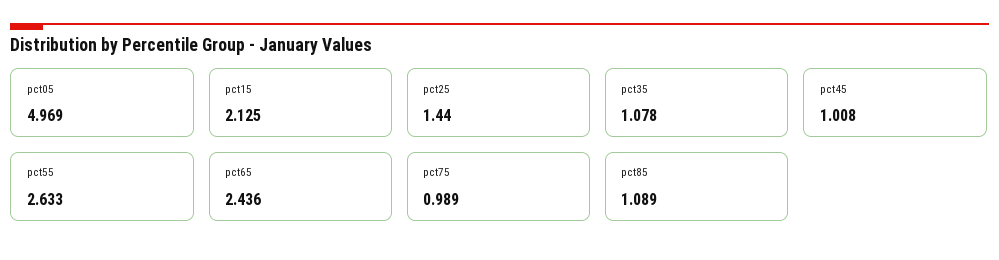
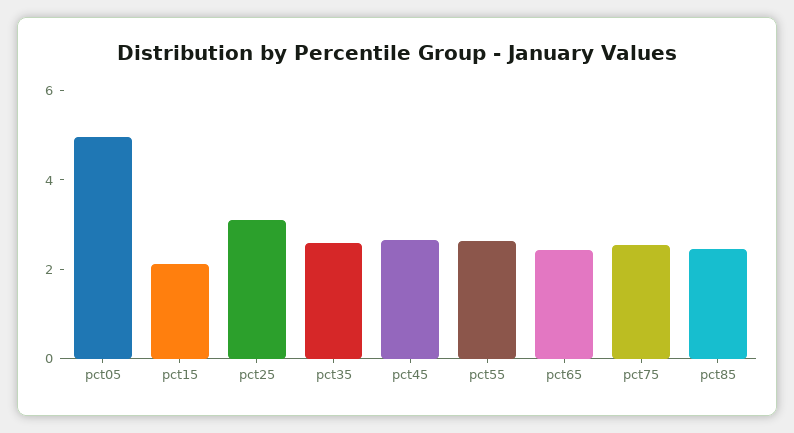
  {
    "pct05": 4.969,
    "pct15": 2.125,
-   "pct25": 1.44,
+   "pct25": 3,
-   "pct35": 1.078,
+   "pct35": 2.5,
-   "pct45": 1.008,
+   "pct45": 2.5,
    "pct55": 2.633,
    "pct65": 2.436,
-   "pct75": 0.989,
+   "pct75": 2.5,
-   "pct85": 1.089
+   "pct85": 2.5
  }

